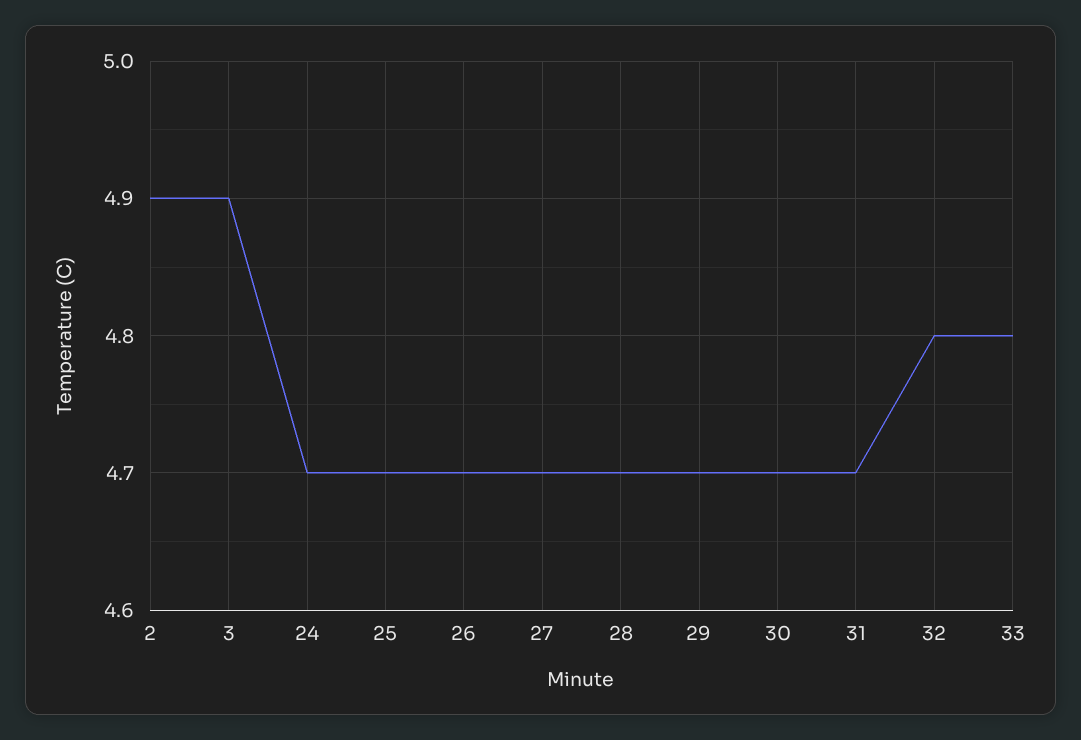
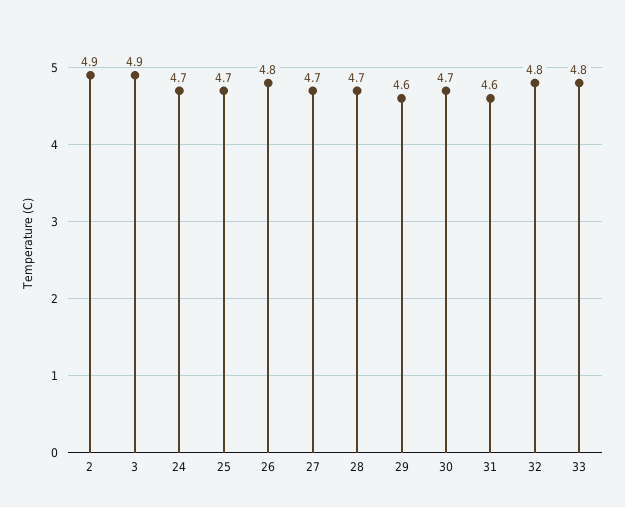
  {
    "2": 4.9,
    "3": 4.9,
    "24": 4.7,
    "25": 4.7,
-   "26": 4.7,
+   "26": 4.8,
    "27": 4.7,
    "28": 4.7,
-   "29": 4.7,
+   "29": 4.6,
    "30": 4.7,
-   "31": 4.7,
+   "31": 4.6,
    "32": 4.8,
    "33": 4.8
  }

